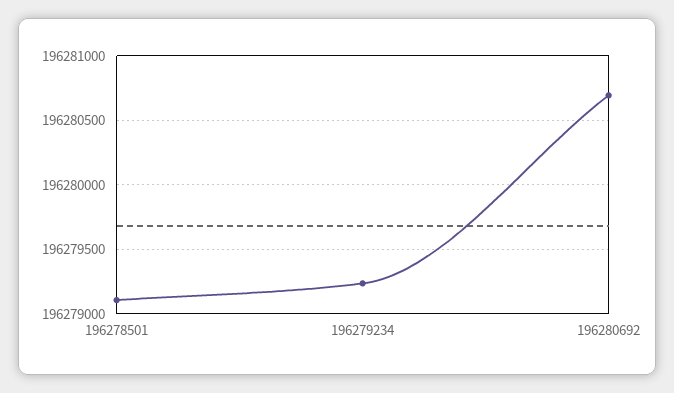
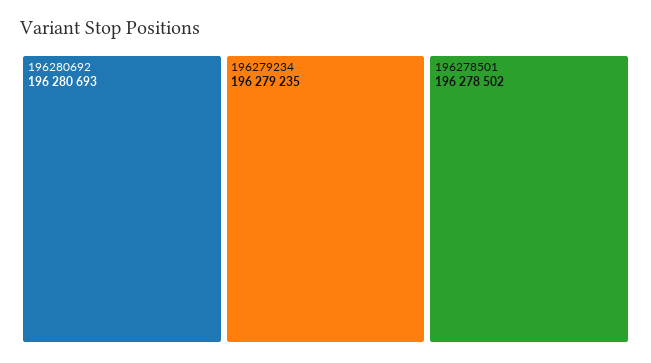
  {
-   "196278501": 196279100,
+   "196278501": 196278502,
    "196279234": 196279235,
    "196280692": 196280693
  }

